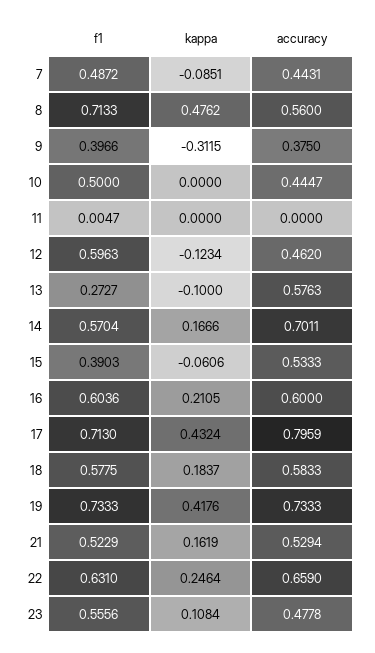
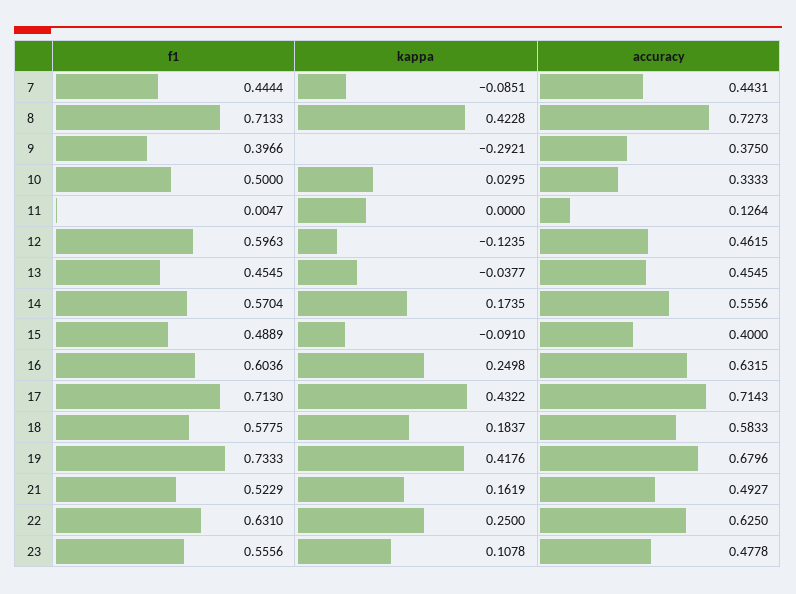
  {
    "f1": {
-     "7": 0.4872,
+     "7": 0.4444,
      "8": 0.7133,
      "9": 0.3966,
      "10": 0.5,
      "11": 0.0047,
      "12": 0.5963,
-     "13": 0.2727,
+     "13": 0.4545,
      "14": 0.5704,
-     "15": 0.3903,
+     "15": 0.4889,
      "16": 0.6036,
      "17": 0.713,
      "18": 0.5775,
      "19": 0.7333,
      "21": 0.5229,
      "22": 0.631,
      "23": 0.5556
    },
    "kappa": {
      "7": -0.0851,
-     "8": 0.4762,
+     "8": 0.4228,
-     "9": -0.3115,
+     "9": -0.2921,
-     "10": 0,
+     "10": 0.0295,
      "11": 0,
-     "12": -0.1234,
+     "12": -0.1235,
-     "13": -0.1,
+     "13": -0.0377,
-     "14": 0.1666,
+     "14": 0.1735,
-     "15": -0.0606,
+     "15": -0.091,
-     "16": 0.2105,
+     "16": 0.2498,
-     "17": 0.4324,
+     "17": 0.4322,
      "18": 0.1837,
      "19": 0.4176,
      "21": 0.1619,
-     "22": 0.2464,
+     "22": 0.25,
-     "23": 0.1084
+     "23": 0.1078
    },
    "accuracy": {
      "7": 0.4431,
-     "8": 0.56,
+     "8": 0.7273,
      "9": 0.375,
-     "10": 0.4447,
+     "10": 0.3333,
-     "11": 0,
+     "11": 0.1264,
-     "12": 0.462,
+     "12": 0.4615,
-     "13": 0.5763,
+     "13": 0.4545,
-     "14": 0.7011,
+     "14": 0.5556,
-     "15": 0.5333,
+     "15": 0.4,
-     "16": 0.6,
+     "16": 0.6315,
-     "17": 0.7959,
+     "17": 0.7143,
      "18": 0.5833,
-     "19": 0.7333,
+     "19": 0.6796,
-     "21": 0.5294,
+     "21": 0.4927,
-     "22": 0.659,
+     "22": 0.625,
      "23": 0.4778
    }
  }

